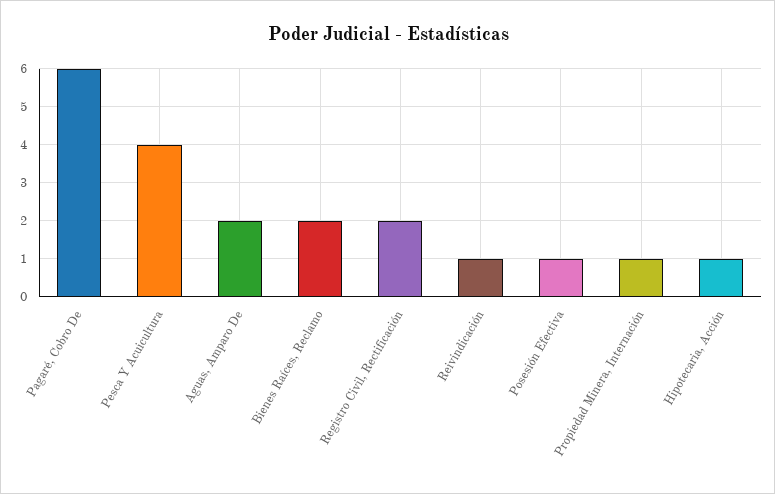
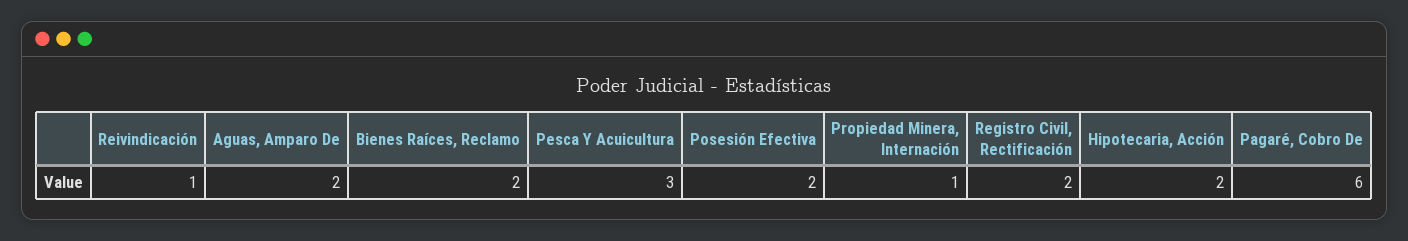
  {
    "Pagaré, Cobro De": 6,
-   "Pesca Y Acuicultura": 4,
+   "Pesca Y Acuicultura": 3,
    "Aguas, Amparo De": 2,
    "Bienes Raíces, Reclamo": 2,
    "Registro Civil, Rectificación": 2,
    "Reivindicación": 1,
-   "Posesión Efectiva": 1,
+   "Posesión Efectiva": 2,
    "Propiedad Minera, Internación": 1,
-   "Hipotecaria, Acción": 1
+   "Hipotecaria, Acción": 2
  }

